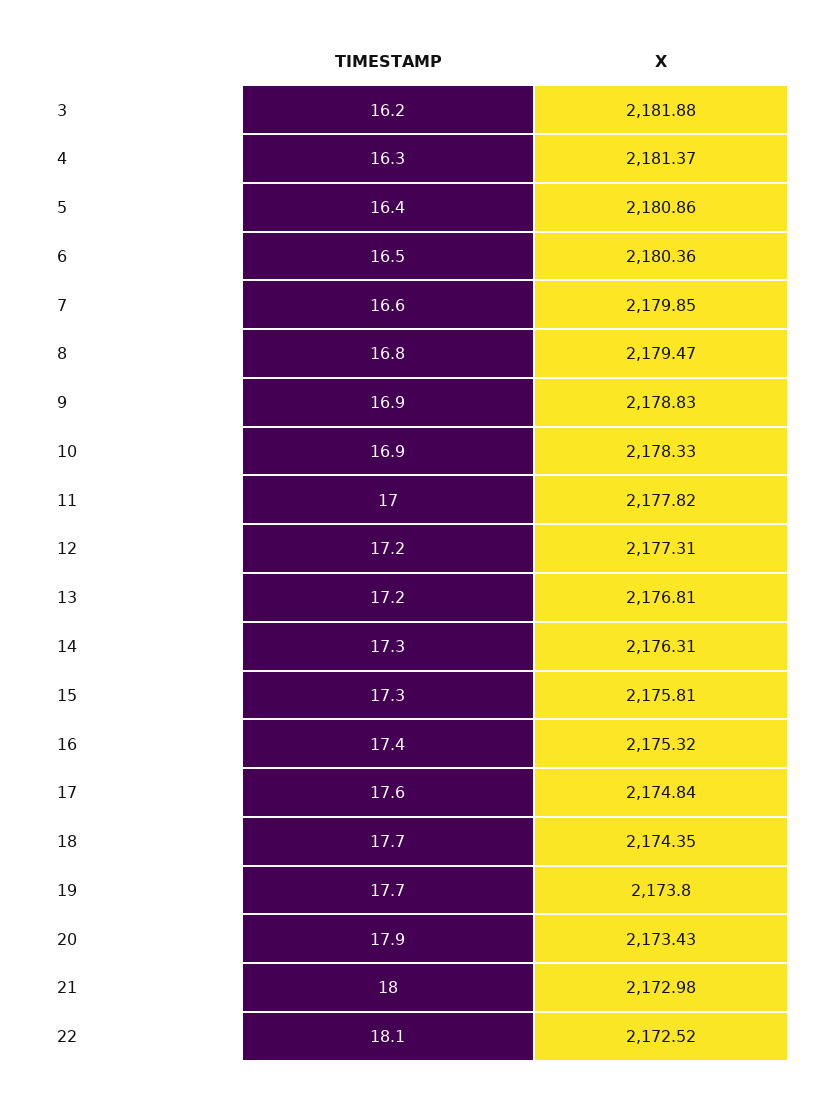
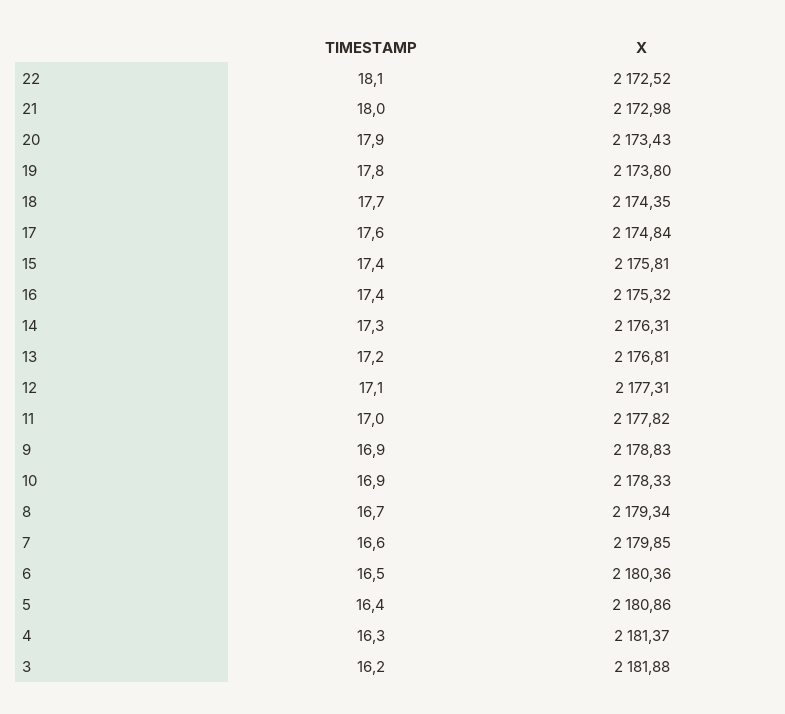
  {
    "TIMESTAMP": {
      "3": 16.2,
      "4": 16.3,
      "5": 16.4,
      "6": 16.5,
      "7": 16.6,
-     "8": 16.8,
+     "8": 16.7,
      "9": 16.9,
      "10": 16.9,
      "11": 17,
-     "12": 17.2,
+     "12": 17.1,
      "13": 17.2,
      "14": 17.3,
-     "15": 17.3,
+     "15": 17.4,
      "16": 17.4,
      "17": 17.6,
      "18": 17.7,
-     "19": 17.7,
+     "19": 17.8,
      "20": 17.9,
      "21": 18,
      "22": 18.1
    },
    "X": {
      "3": 2181.88,
      "4": 2181.37,
      "5": 2180.86,
      "6": 2180.36,
      "7": 2179.85,
-     "8": 2179.47,
+     "8": 2179.34,
      "9": 2178.83,
      "10": 2178.33,
      "11": 2177.82,
      "12": 2177.31,
      "13": 2176.81,
      "14": 2176.31,
      "15": 2175.81,
      "16": 2175.32,
      "17": 2174.84,
      "18": 2174.35,
      "19": 2173.8,
      "20": 2173.43,
      "21": 2172.98,
      "22": 2172.52
    }
  }

